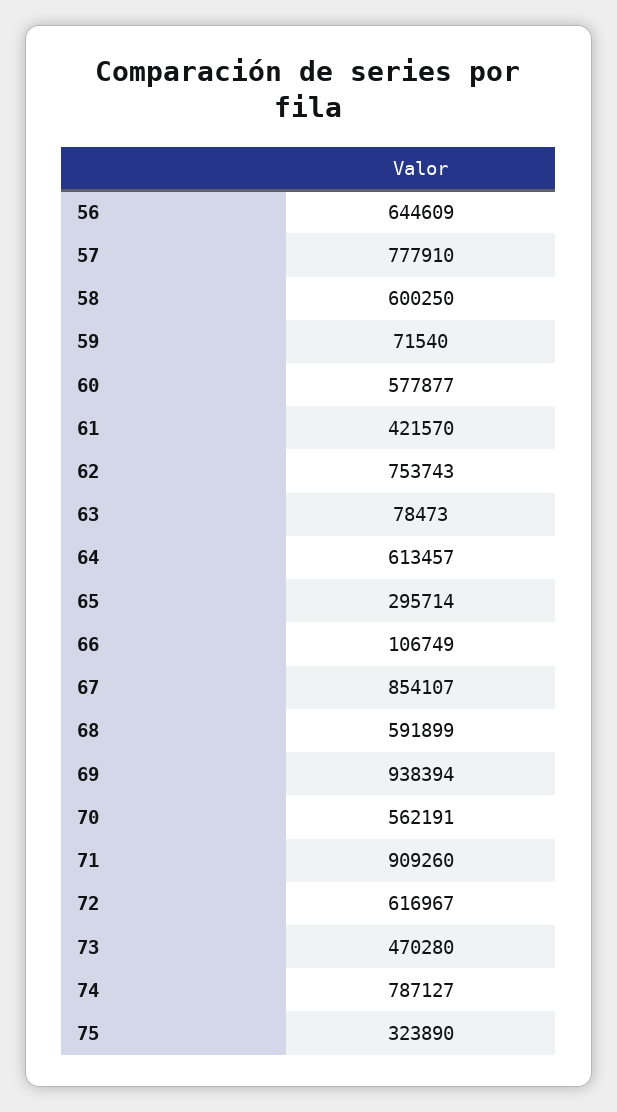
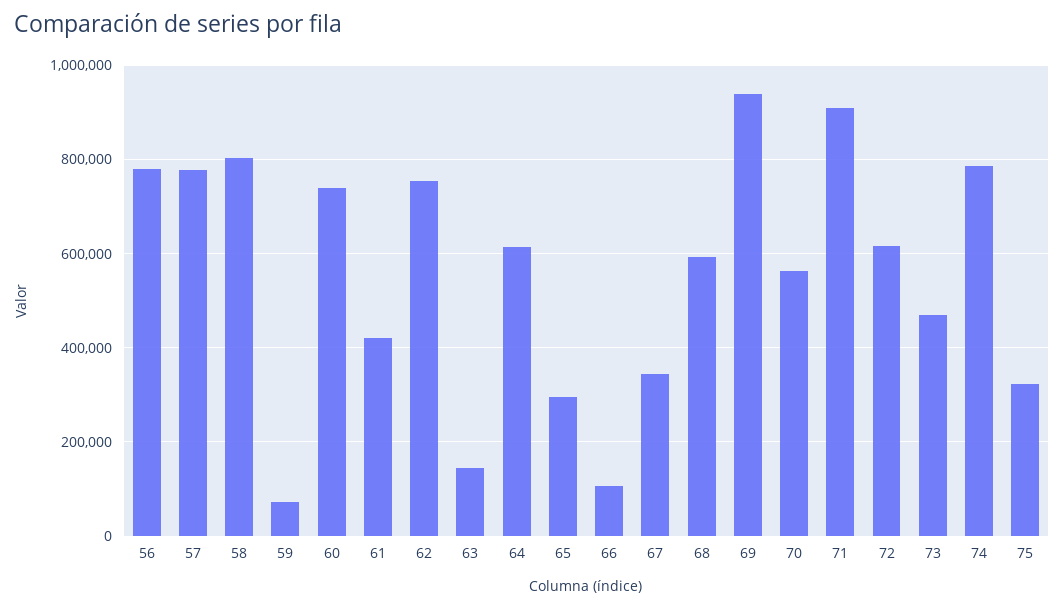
  {
-   "56": 644609,
+   "56": 780000,
    "57": 777910,
-   "58": 600250,
+   "58": 800000,
    "59": 71540,
-   "60": 577877,
+   "60": 740000,
    "61": 421570,
    "62": 753743,
-   "63": 78473,
+   "63": 140000,
    "64": 613457,
    "65": 295714,
    "66": 106749,
-   "67": 854107,
+   "67": 340000,
    "68": 591899,
    "69": 938394,
    "70": 562191,
    "71": 909260,
    "72": 616967,
    "73": 470280,
    "74": 787127,
    "75": 323890
  }

